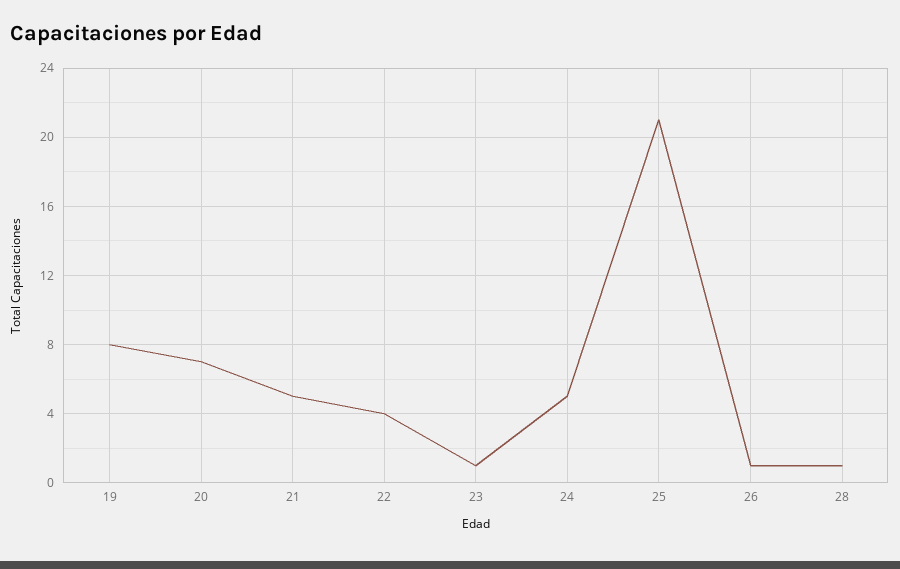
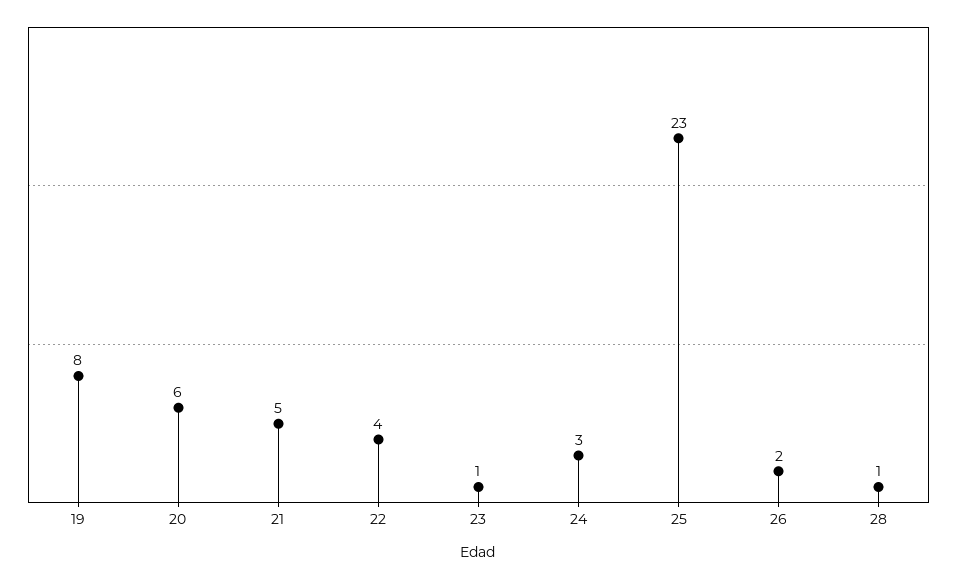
  {
    "19": 8,
-   "20": 7,
+   "20": 6,
    "21": 5,
    "22": 4,
    "23": 1,
-   "24": 5,
+   "24": 3,
-   "25": 21,
+   "25": 23,
-   "26": 1,
+   "26": 2,
    "28": 1
  }

